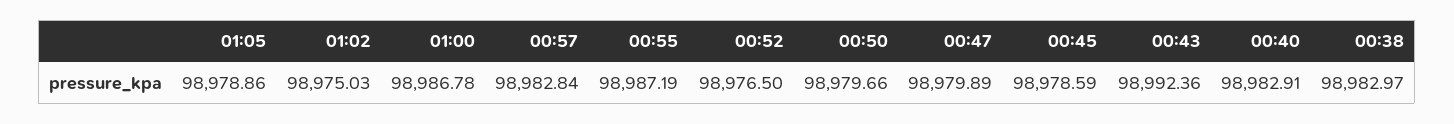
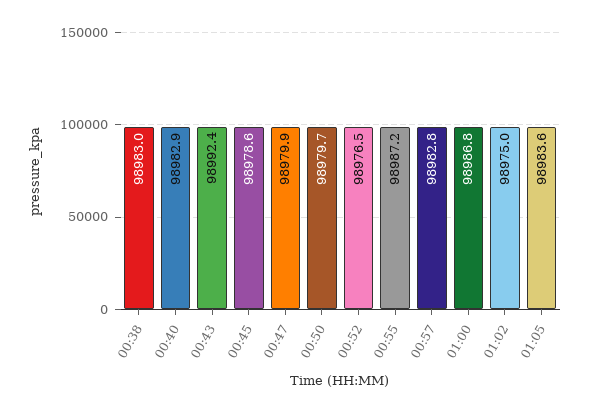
  {
-   "01:05": 98978.86,
+   "01:05": 98983.6,
    "01:02": 98975.03,
    "01:00": 98986.78,
    "00:57": 98982.84,
    "00:55": 98987.19,
    "00:52": 98976.5,
    "00:50": 98979.66,
    "00:47": 98979.89,
    "00:45": 98978.59,
    "00:43": 98992.36,
    "00:40": 98982.91,
    "00:38": 98982.97
  }

